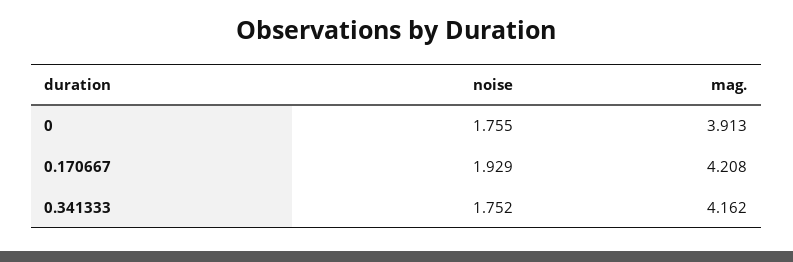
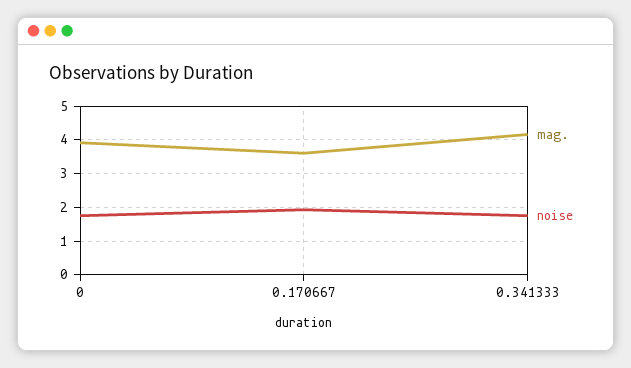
  {
    "noise": {
      "0": 1.755,
      "0.170667": 1.929,
      "0.341333": 1.752
    },
    "mag.": {
      "0": 3.913,
-     "0.170667": 4.208,
+     "0.170667": 3.6,
      "0.341333": 4.162
    }
  }

